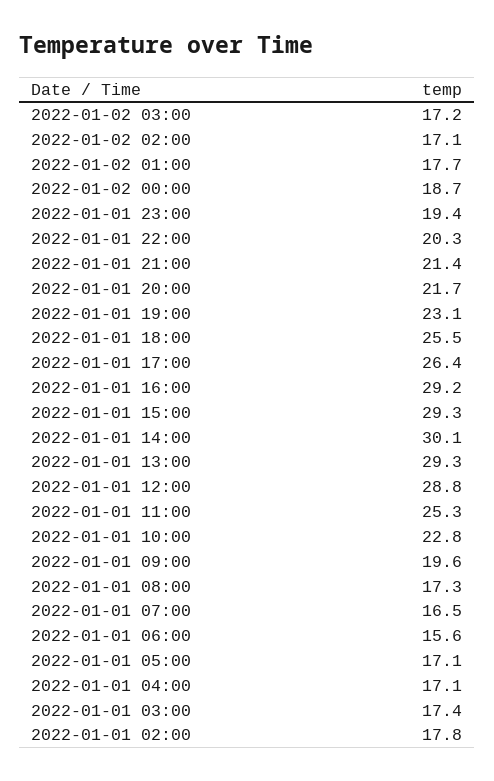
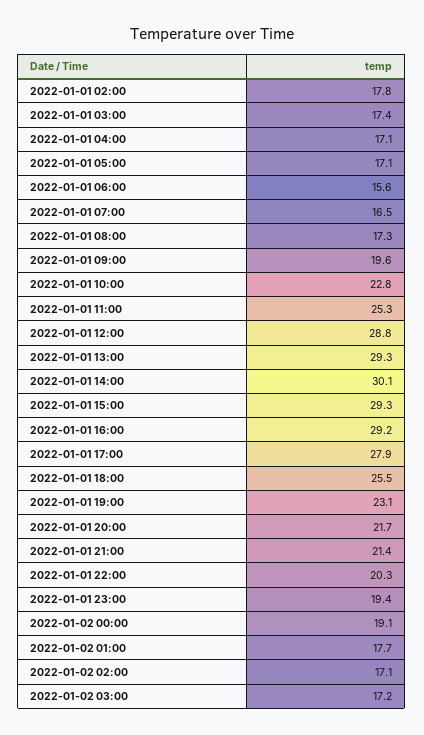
  {
    "2022-01-02 03:00": 17.2,
    "2022-01-02 02:00": 17.1,
    "2022-01-02 01:00": 17.7,
-   "2022-01-02 00:00": 18.7,
+   "2022-01-02 00:00": 19.1,
    "2022-01-01 23:00": 19.4,
    "2022-01-01 22:00": 20.3,
    "2022-01-01 21:00": 21.4,
    "2022-01-01 20:00": 21.7,
    "2022-01-01 19:00": 23.1,
    "2022-01-01 18:00": 25.5,
-   "2022-01-01 17:00": 26.4,
+   "2022-01-01 17:00": 27.9,
    "2022-01-01 16:00": 29.2,
    "2022-01-01 15:00": 29.3,
    "2022-01-01 14:00": 30.1,
    "2022-01-01 13:00": 29.3,
    "2022-01-01 12:00": 28.8,
    "2022-01-01 11:00": 25.3,
    "2022-01-01 10:00": 22.8,
    "2022-01-01 09:00": 19.6,
    "2022-01-01 08:00": 17.3,
    "2022-01-01 07:00": 16.5,
    "2022-01-01 06:00": 15.6,
    "2022-01-01 05:00": 17.1,
    "2022-01-01 04:00": 17.1,
    "2022-01-01 03:00": 17.4,
    "2022-01-01 02:00": 17.8
  }

